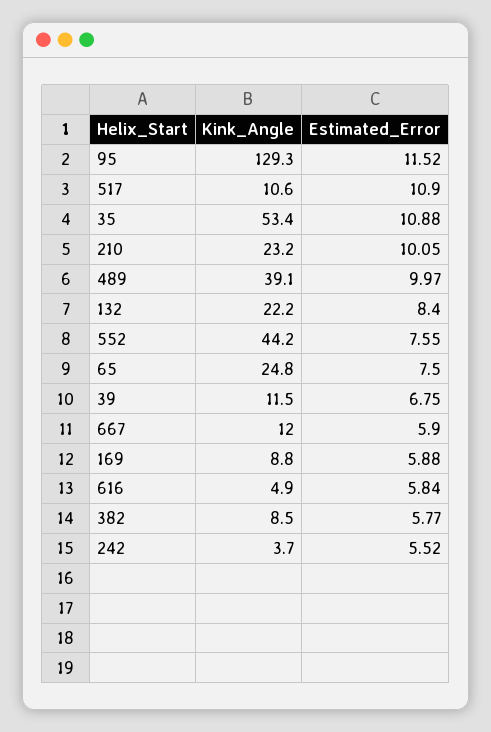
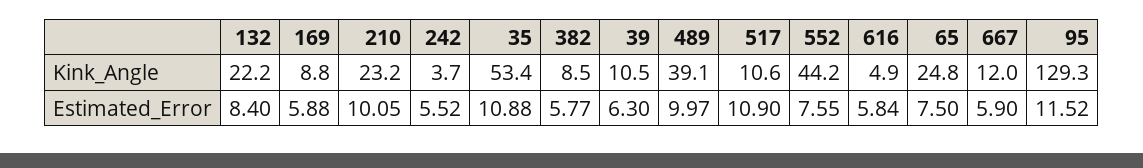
  {
    "Kink_Angle": {
      "95": 129.3,
      "517": 10.6,
      "35": 53.4,
      "210": 23.2,
      "489": 39.1,
      "132": 22.2,
      "552": 44.2,
      "65": 24.8,
-     "39": 11.5,
+     "39": 10.5,
      "667": 12,
      "169": 8.8,
      "616": 4.9,
      "382": 8.5,
      "242": 3.7
    },
    "Estimated_Error": {
      "95": 11.52,
      "517": 10.9,
      "35": 10.88,
      "210": 10.05,
      "489": 9.97,
      "132": 8.4,
      "552": 7.55,
      "65": 7.5,
-     "39": 6.75,
+     "39": 6.3,
      "667": 5.9,
      "169": 5.88,
      "616": 5.84,
      "382": 5.77,
      "242": 5.52
    }
  }

